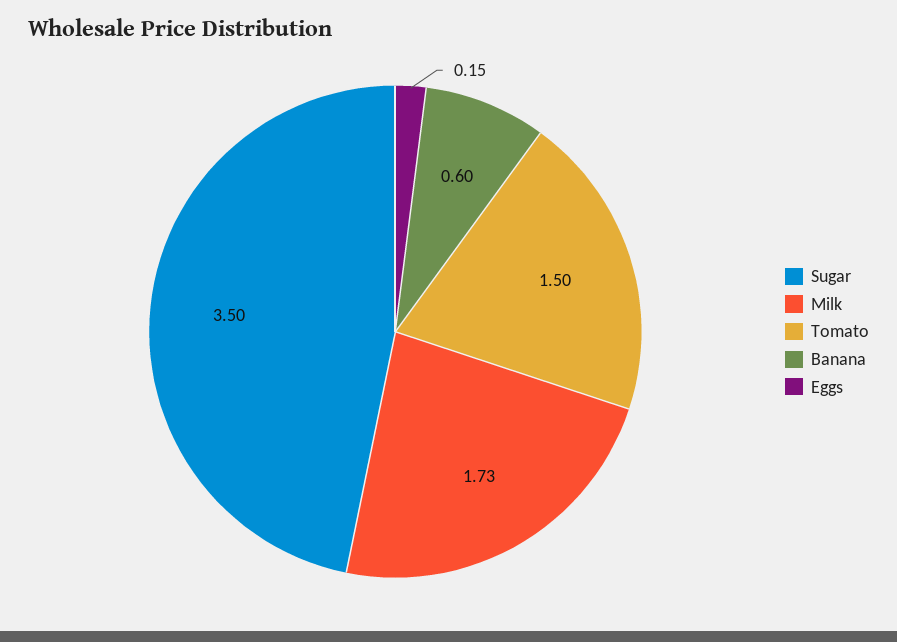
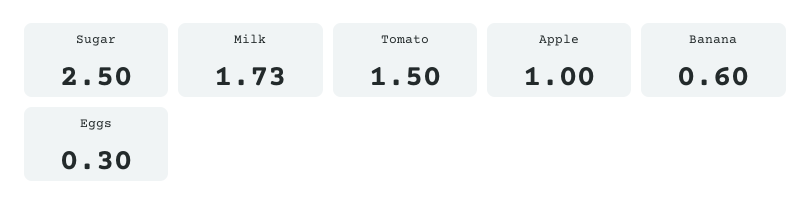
  {
-   "Sugar": 3.5,
+   "Sugar": 2.5,
    "Milk": 1.73,
    "Tomato": 1.5,
    "Banana": 0.6,
-   "Eggs": 0.15
+   "Eggs": 0.3,
+   "Apple": 1
  }

